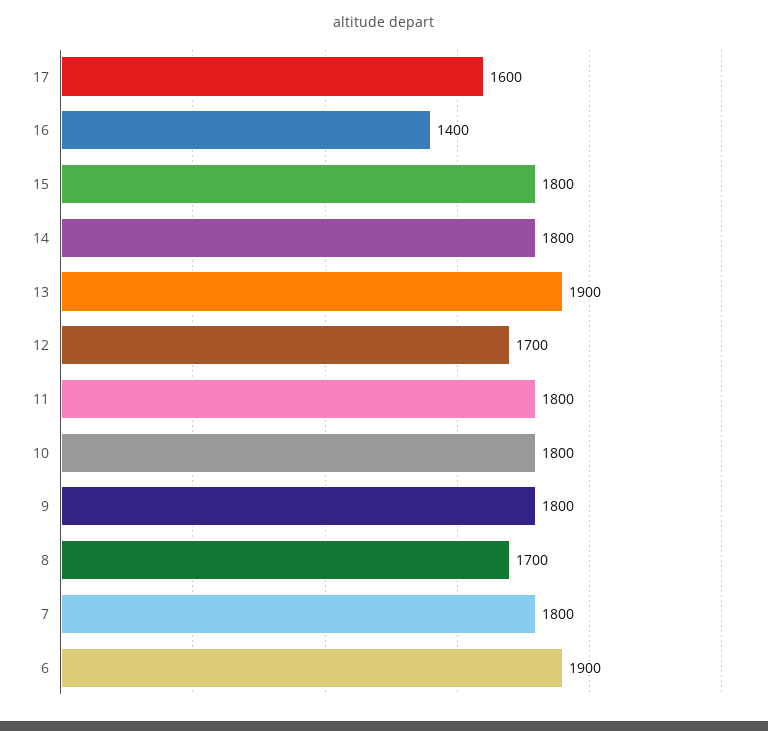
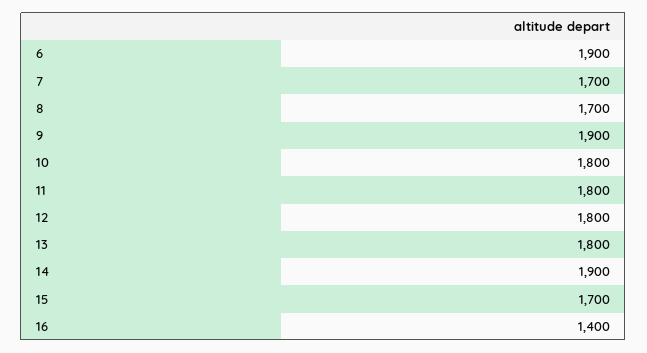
  {
-   "17": 1600,
    "16": 1400,
-   "15": 1800,
+   "15": 1700,
-   "14": 1800,
+   "14": 1900,
-   "13": 1900,
+   "13": 1800,
-   "12": 1700,
+   "12": 1800,
    "11": 1800,
    "10": 1800,
-   "9": 1800,
+   "9": 1900,
    "8": 1700,
-   "7": 1800,
+   "7": 1700,
    "6": 1900
  }

